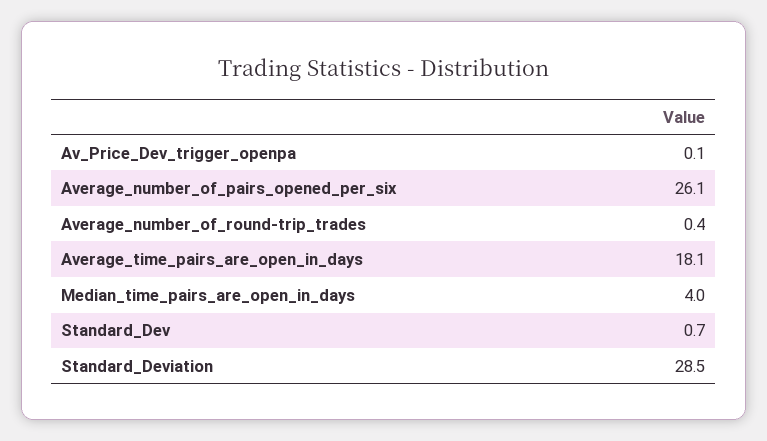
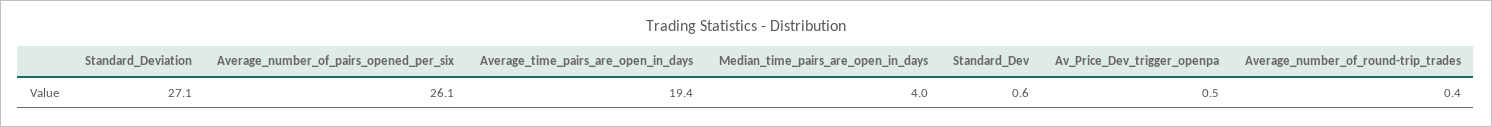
  {
-   "Av_Price_Dev_trigger_openpa": 0.1,
+   "Av_Price_Dev_trigger_openpa": 0.5,
    "Average_number_of_pairs_opened_per_six": 26.1,
    "Average_number_of_round-trip_trades": 0.4,
-   "Average_time_pairs_are_open_in_days": 18.1,
+   "Average_time_pairs_are_open_in_days": 19.4,
    "Median_time_pairs_are_open_in_days": 4,
-   "Standard_Dev": 0.7,
+   "Standard_Dev": 0.6,
-   "Standard_Deviation": 28.5
+   "Standard_Deviation": 27.1
  }

